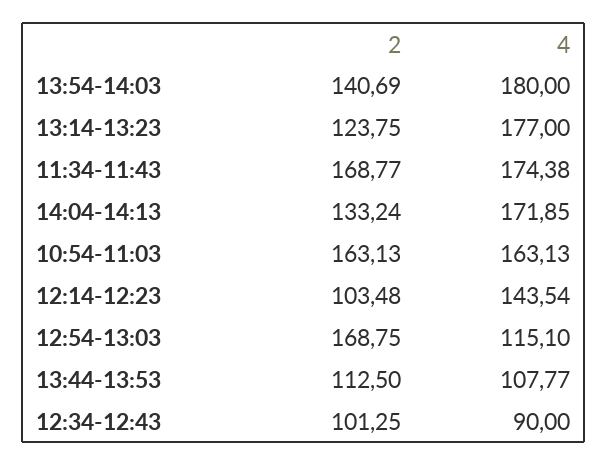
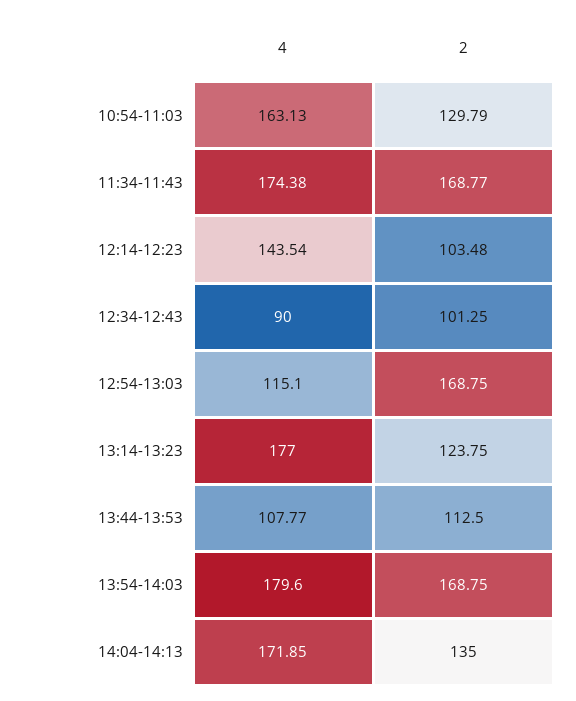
  {
    "2": {
-     "13:54-14:03": 140.69,
+     "13:54-14:03": 168.75,
      "13:14-13:23": 123.75,
      "11:34-11:43": 168.77,
-     "14:04-14:13": 133.24,
+     "14:04-14:13": 135,
-     "10:54-11:03": 163.13,
+     "10:54-11:03": 129.79,
      "12:14-12:23": 103.48,
      "12:54-13:03": 168.75,
      "13:44-13:53": 112.5,
      "12:34-12:43": 101.25
    },
    "4": {
-     "13:54-14:03": 180,
+     "13:54-14:03": 179.6,
      "13:14-13:23": 177,
      "11:34-11:43": 174.38,
      "14:04-14:13": 171.85,
      "10:54-11:03": 163.13,
      "12:14-12:23": 143.54,
      "12:54-13:03": 115.1,
      "13:44-13:53": 107.77,
      "12:34-12:43": 90
    }
  }

